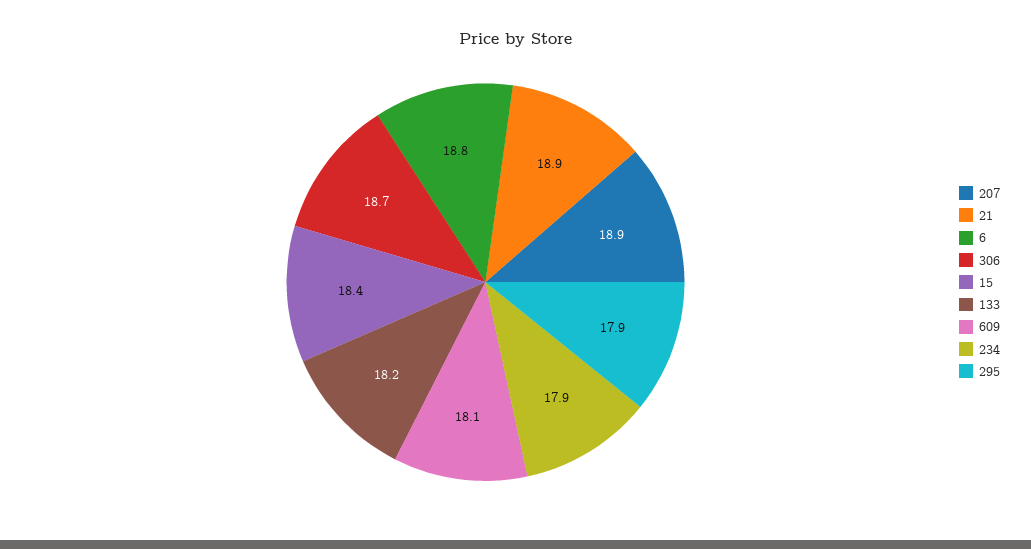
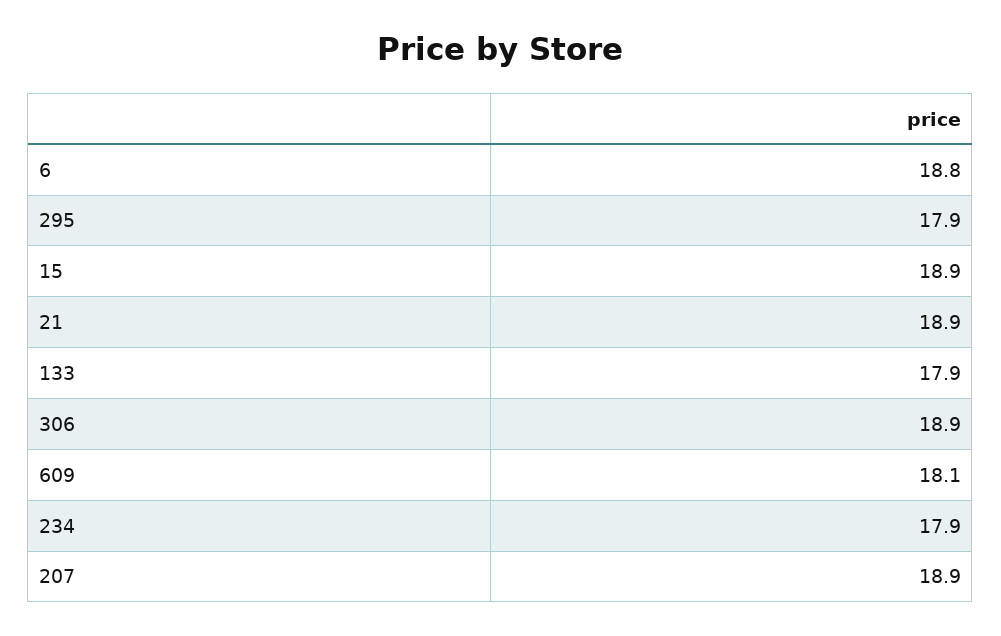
  {
    "207": 18.9,
    "21": 18.9,
    "6": 18.8,
-   "306": 18.7,
+   "306": 18.9,
-   "15": 18.4,
+   "15": 18.9,
-   "133": 18.2,
+   "133": 17.9,
    "609": 18.1,
    "234": 17.9,
    "295": 17.9
  }

